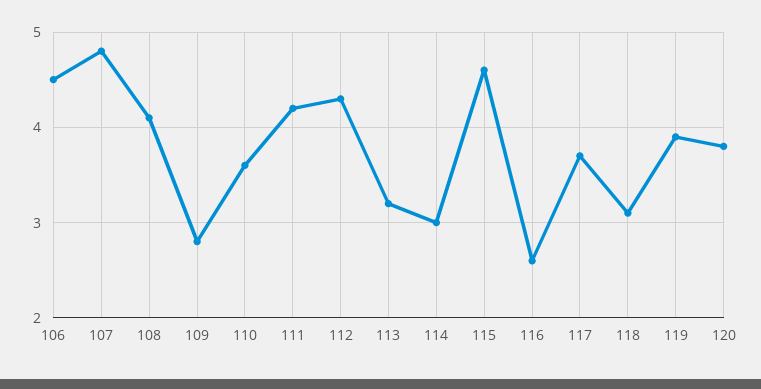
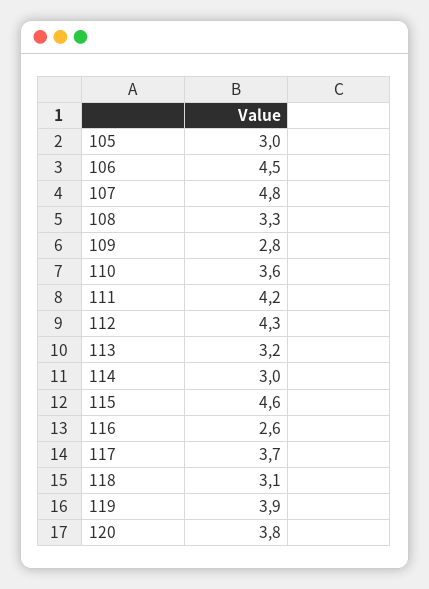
  {
    "106": 4.5,
    "107": 4.8,
-   "108": 4.1,
+   "108": 3.3,
    "109": 2.8,
    "110": 3.6,
    "111": 4.2,
    "112": 4.3,
    "113": 3.2,
    "114": 3,
    "115": 4.6,
    "116": 2.6,
    "117": 3.7,
    "118": 3.1,
    "119": 3.9,
-   "120": 3.8
+   "120": 3.8,
+   "105": 3
  }

